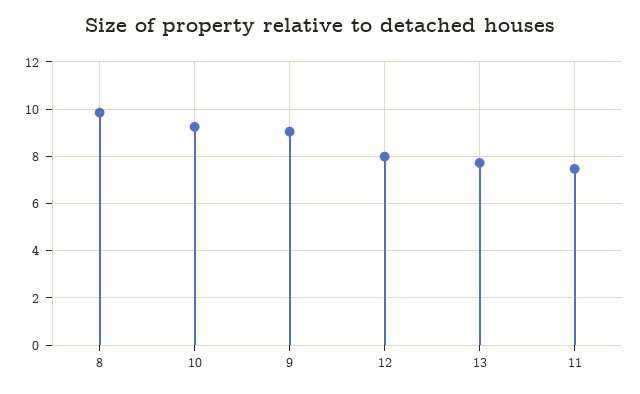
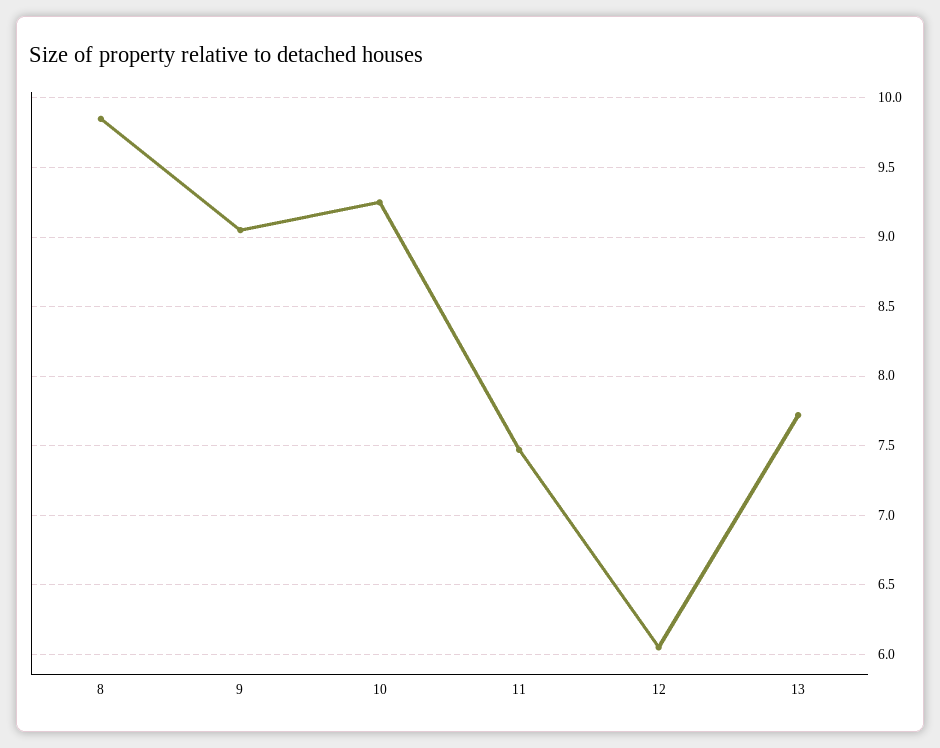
  {
    "8": 9.85,
    "10": 9.25,
    "9": 9.05,
-   "12": 8,
+   "12": 6.05,
    "13": 7.7,
    "11": 7.45
  }

